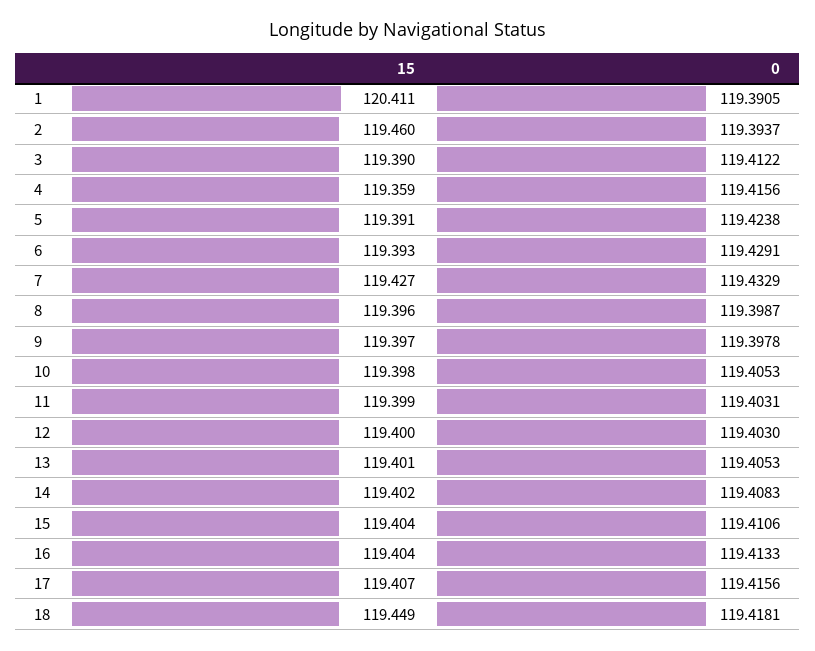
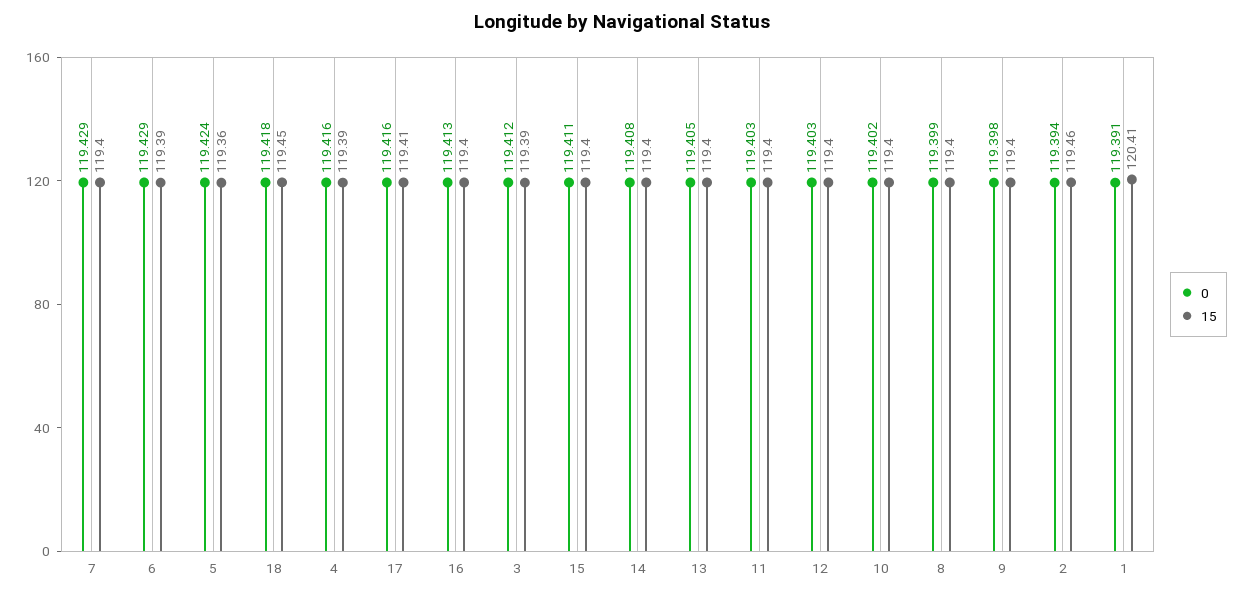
  {
    "15": {
      "1": 120.411,
      "2": 119.46,
      "3": 119.39,
-     "4": 119.359,
+     "4": 119.39,
-     "5": 119.391,
+     "5": 119.36,
      "6": 119.393,
-     "7": 119.427,
+     "7": 119.4,
      "8": 119.396,
      "9": 119.397,
      "10": 119.398,
      "11": 119.399,
      "12": 119.4,
      "13": 119.401,
      "14": 119.402,
      "15": 119.404,
      "16": 119.404,
      "17": 119.407,
      "18": 119.449
    },
    "0": {
      "1": 119.3905,
      "2": 119.3937,
      "3": 119.4122,
      "4": 119.4156,
      "5": 119.4238,
      "6": 119.4291,
-     "7": 119.4329,
+     "7": 119.429,
      "8": 119.3987,
      "9": 119.3978,
-     "10": 119.4053,
+     "10": 119.402,
      "11": 119.4031,
      "12": 119.403,
      "13": 119.4053,
      "14": 119.4083,
      "15": 119.4106,
      "16": 119.4133,
      "17": 119.4156,
      "18": 119.4181
    }
  }

